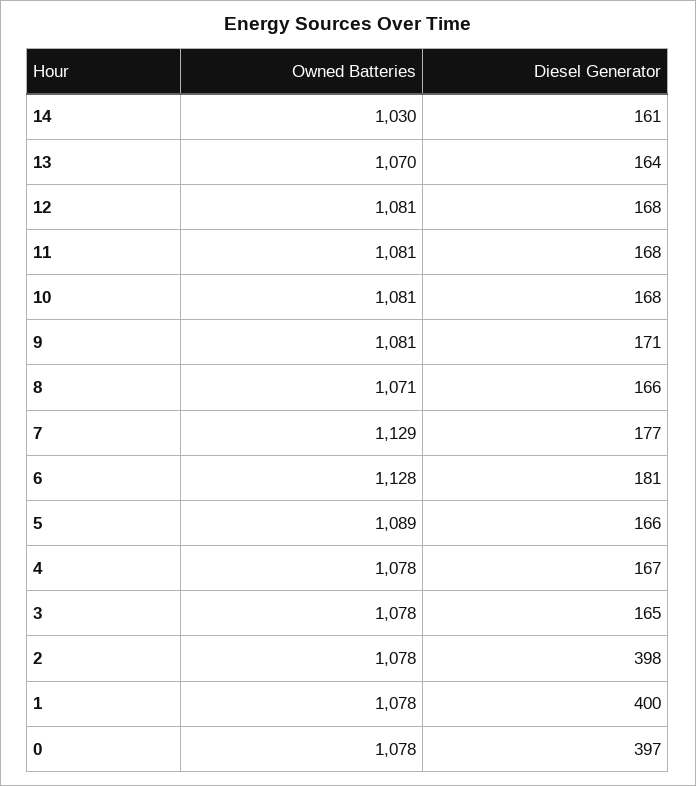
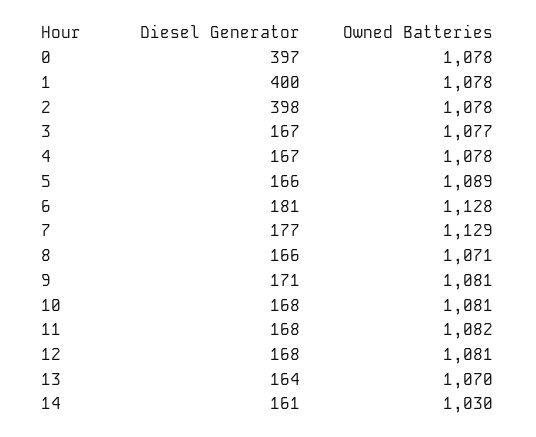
  {
    "Owned Batteries": {
      "14": 1030,
      "13": 1070,
      "12": 1081,
-     "11": 1081,
+     "11": 1082,
      "10": 1081,
      "9": 1081,
      "8": 1071,
      "7": 1129,
      "6": 1128,
      "5": 1089,
      "4": 1078,
-     "3": 1078,
+     "3": 1077,
      "2": 1078,
      "1": 1078,
      "0": 1078
    },
    "Diesel Generator": {
      "14": 161,
      "13": 164,
      "12": 168,
      "11": 168,
      "10": 168,
      "9": 171,
      "8": 166,
      "7": 177,
      "6": 181,
      "5": 166,
      "4": 167,
-     "3": 165,
+     "3": 167,
      "2": 398,
      "1": 400,
      "0": 397
    }
  }

